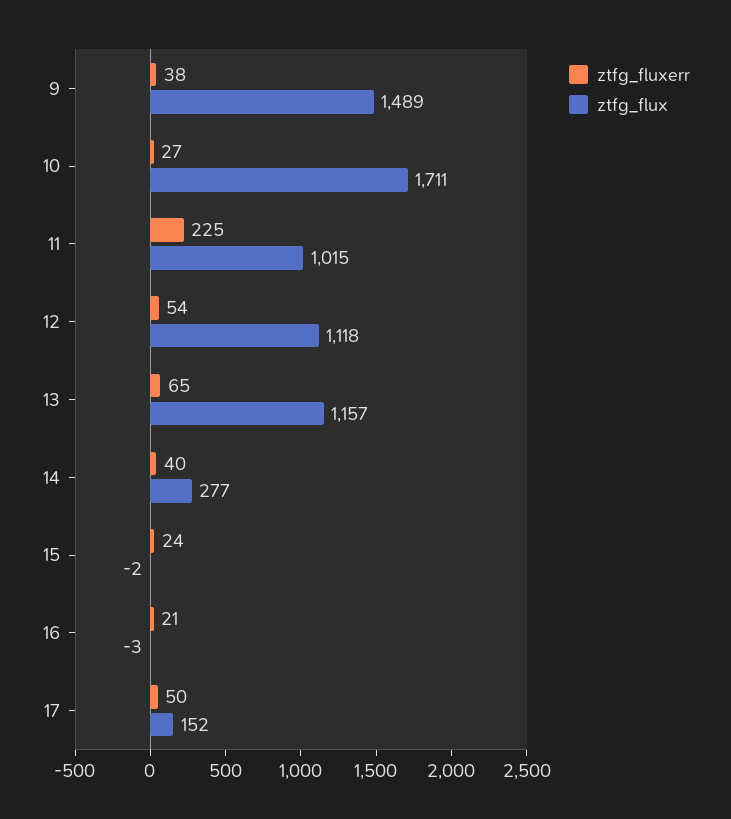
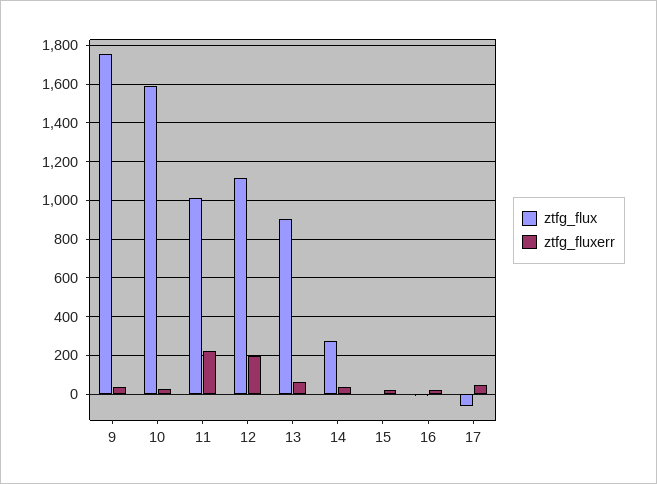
  {
    "ztfg_fluxerr": {
      "9": 38,
      "10": 27,
      "11": 225,
-     "12": 54,
+     "12": 200,
      "13": 65,
      "14": 40,
      "15": 24,
      "16": 21,
      "17": 50
    },
    "ztfg_flux": {
-     "9": 1489,
+     "9": 1750,
-     "10": 1711,
+     "10": 1600,
      "11": 1015,
      "12": 1118,
-     "13": 1157,
+     "13": 900,
      "14": 277,
      "15": -2,
      "16": -3,
-     "17": 152
+     "17": -50
    }
  }

